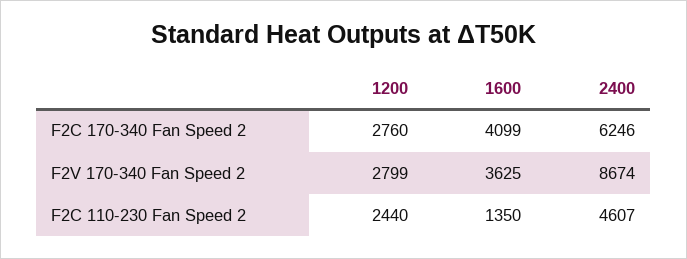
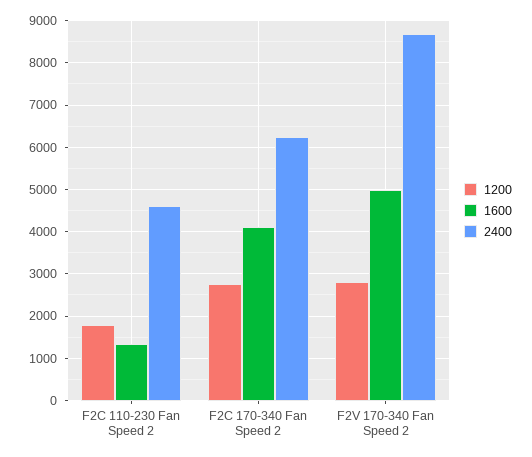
  {
    "1200": {
      "F2C 170-340 Fan Speed 2": 2760,
      "F2V 170-340 Fan Speed 2": 2799,
-     "F2C 110-230 Fan Speed 2": 2440
+     "F2C 110-230 Fan Speed 2": 1800
    },
    "1600": {
      "F2C 170-340 Fan Speed 2": 4099,
-     "F2V 170-340 Fan Speed 2": 3625,
+     "F2V 170-340 Fan Speed 2": 5000,
      "F2C 110-230 Fan Speed 2": 1350
    },
    "2400": {
      "F2C 170-340 Fan Speed 2": 6246,
      "F2V 170-340 Fan Speed 2": 8674,
      "F2C 110-230 Fan Speed 2": 4607
    }
  }

